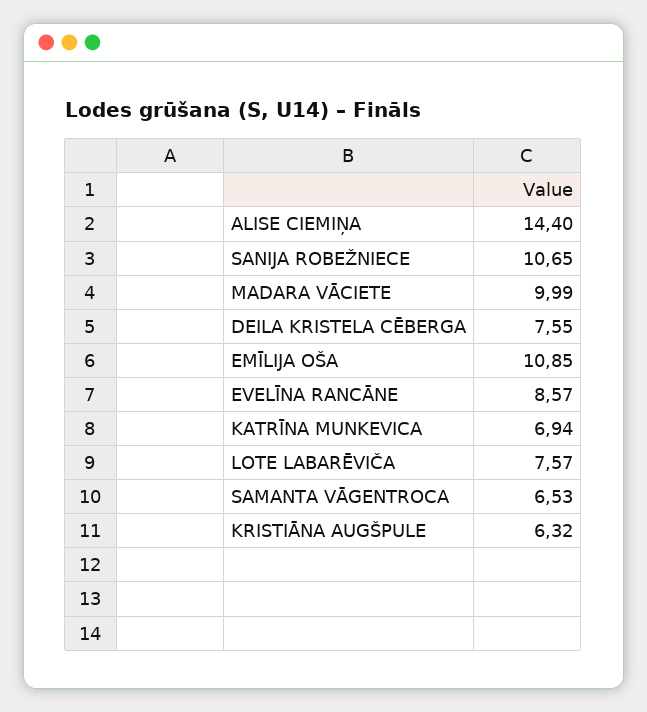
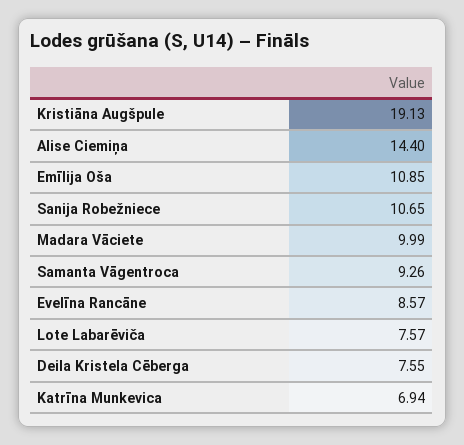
  {
    "ALISE CIEMIŅA": 14.4,
    "SANIJA ROBEŽNIECE": 10.65,
    "MADARA VĀCIETE": 9.99,
    "DEILA KRISTELA CĒBERGA": 7.55,
    "EMĪLIJA OŠA": 10.85,
    "EVELĪNA RANCĀNE": 8.57,
    "KATRĪNA MUNKEVICA": 6.94,
    "LOTE LABARĒVIČA": 7.57,
-   "SAMANTA VĀGENTROCA": 6.53,
+   "SAMANTA VĀGENTROCA": 9.26,
-   "KRISTIĀNA AUGŠPULE": 6.32
+   "KRISTIĀNA AUGŠPULE": 19.13
  }

